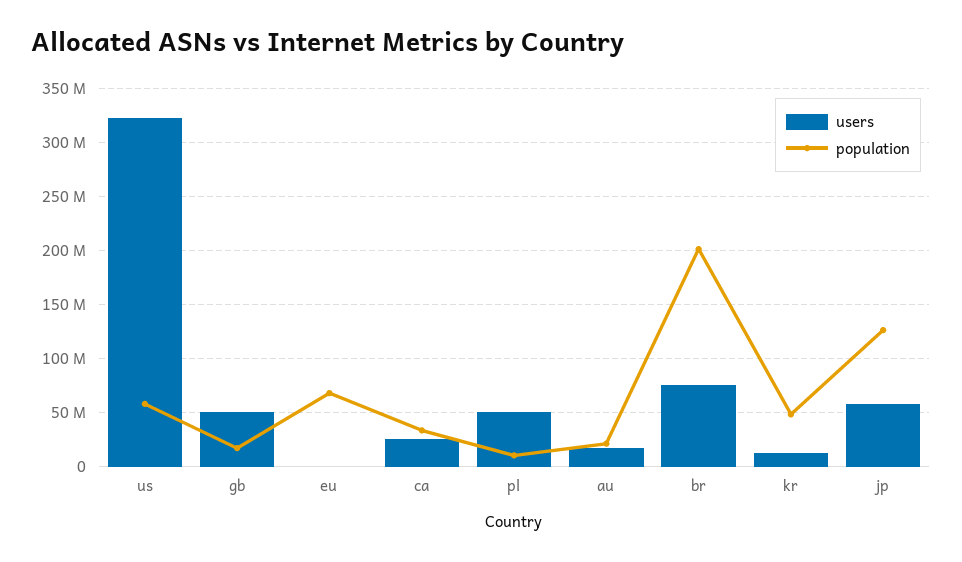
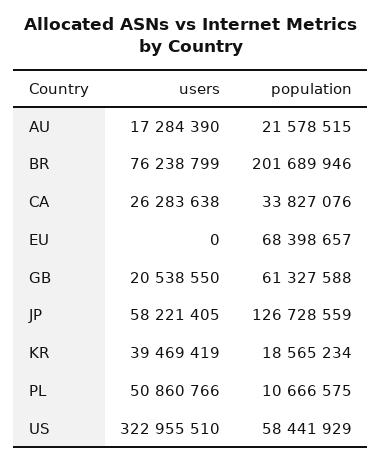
  {
    "users": {
      "us": 322955510,
-     "gb": 50000000,
+     "gb": 20538550,
      "eu": 0,
      "ca": 26283638,
      "pl": 50860766,
      "au": 17284390,
      "br": 76238799,
-     "kr": 10000000,
+     "kr": 39469419,
      "jp": 58221405
    },
    "population": {
      "us": 58441929,
-     "gb": 20000000,
+     "gb": 61327588,
      "eu": 68398657,
      "ca": 33827076,
      "pl": 10666575,
      "au": 21578515,
      "br": 201689946,
-     "kr": 50000000,
+     "kr": 18565234,
      "jp": 126728559
    }
  }

